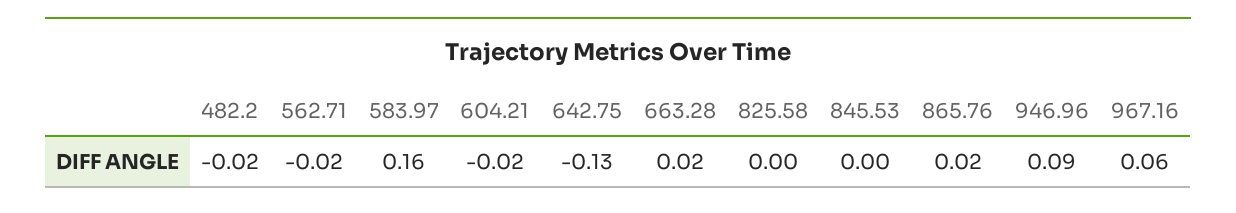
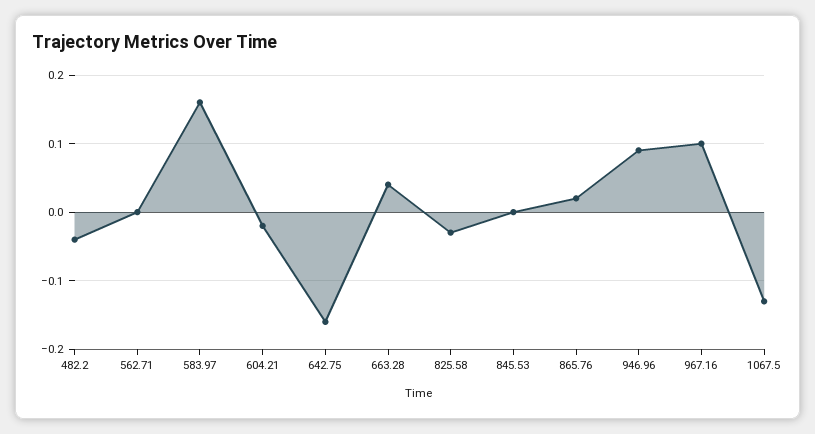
  {
-   "482.2": -0.02,
+   "482.2": -0.04,
-   "562.71": -0.02,
+   "562.71": 0,
    "583.97": 0.16,
    "604.21": -0.02,
-   "642.75": -0.13,
+   "642.75": -0.16,
-   "663.28": 0.02,
+   "663.28": 0.04,
-   "825.58": 0,
+   "825.58": -0.03,
    "845.53": 0,
    "865.76": 0.02,
    "946.96": 0.09,
-   "967.16": 0.06
+   "967.16": 0.1,
+   "1067.5": -0.13
  }

